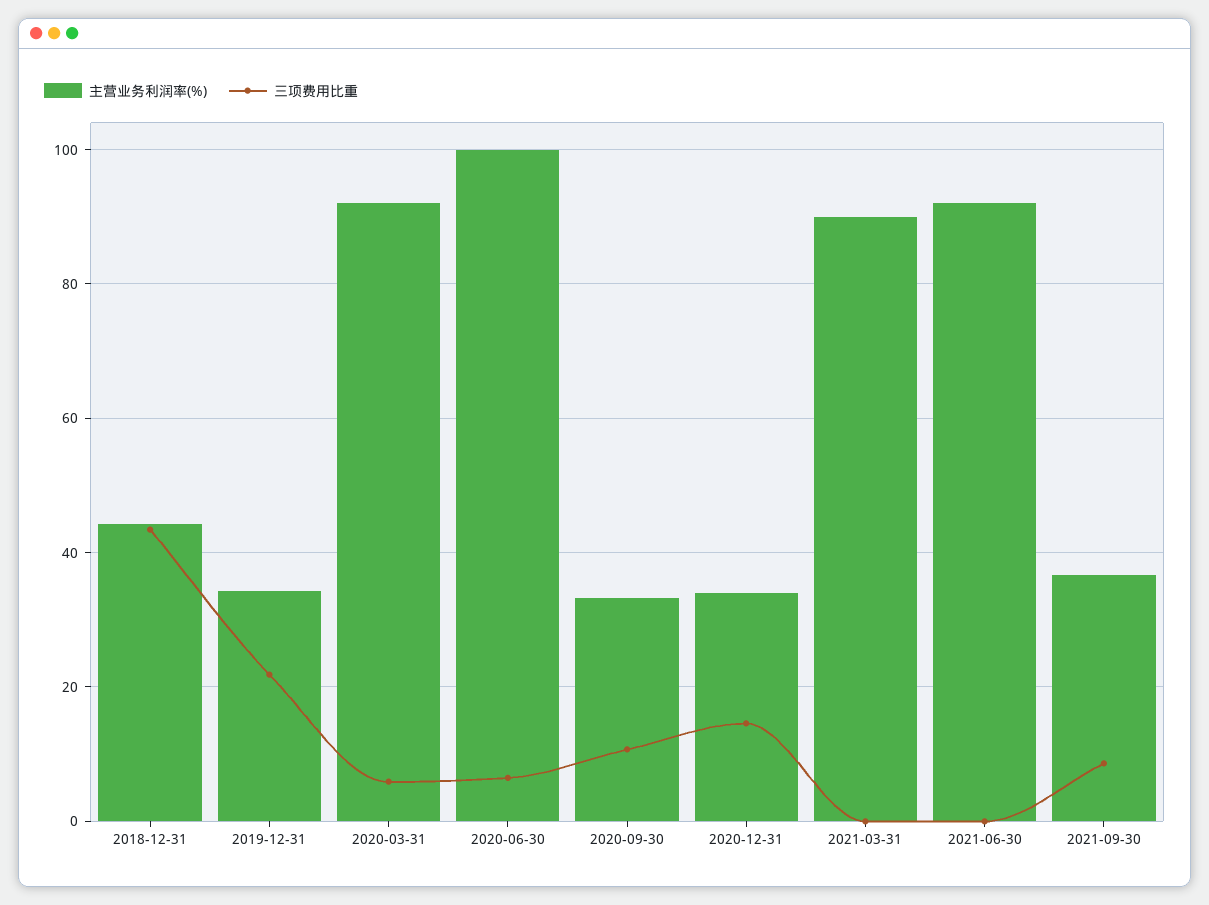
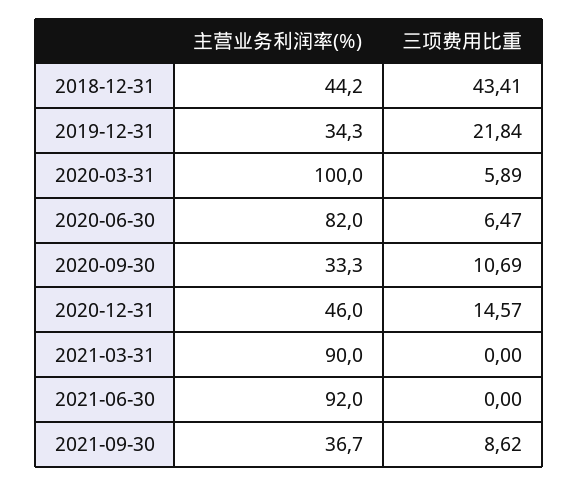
  {
    "主营业务利润率(%)": {
      "2018-12-31": 44.2,
      "2019-12-31": 34.3,
-     "2020-03-31": 92,
+     "2020-03-31": 100,
-     "2020-06-30": 100,
+     "2020-06-30": 82,
      "2020-09-30": 33.3,
-     "2020-12-31": 34,
+     "2020-12-31": 46,
      "2021-03-31": 90,
      "2021-06-30": 92,
      "2021-09-30": 36.7
    },
    "三项费用比重": {
      "2018-12-31": 43.41,
      "2019-12-31": 21.84,
      "2020-03-31": 5.89,
      "2020-06-30": 6.47,
      "2020-09-30": 10.69,
      "2020-12-31": 14.57,
      "2021-03-31": 0,
      "2021-06-30": 0,
      "2021-09-30": 8.62
    }
  }

